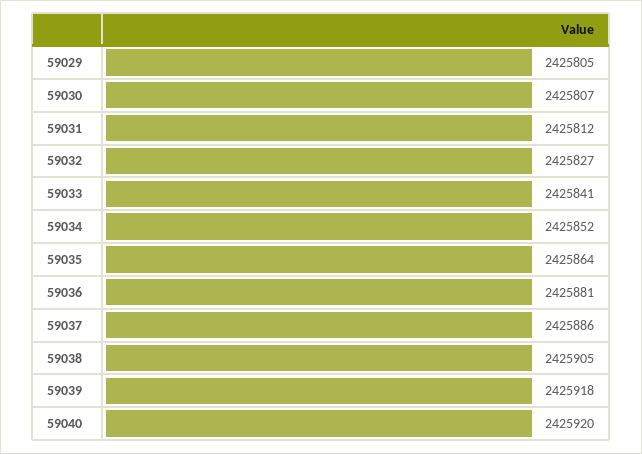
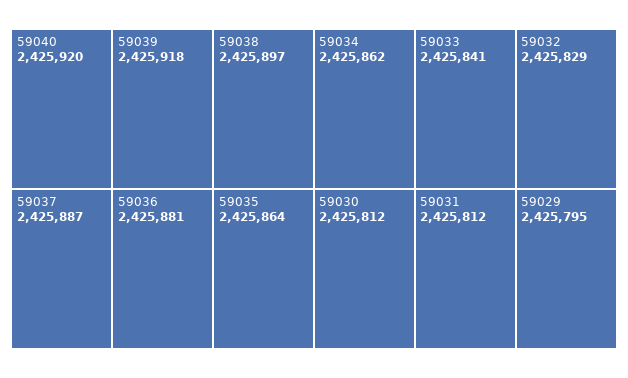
  {
-   "59029": 2425805,
+   "59029": 2425795,
-   "59030": 2425807,
+   "59030": 2425812,
    "59031": 2425812,
-   "59032": 2425827,
+   "59032": 2425829,
    "59033": 2425841,
-   "59034": 2425852,
+   "59034": 2425862,
    "59035": 2425864,
    "59036": 2425881,
-   "59037": 2425886,
+   "59037": 2425887,
-   "59038": 2425905,
+   "59038": 2425897,
    "59039": 2425918,
    "59040": 2425920
  }

